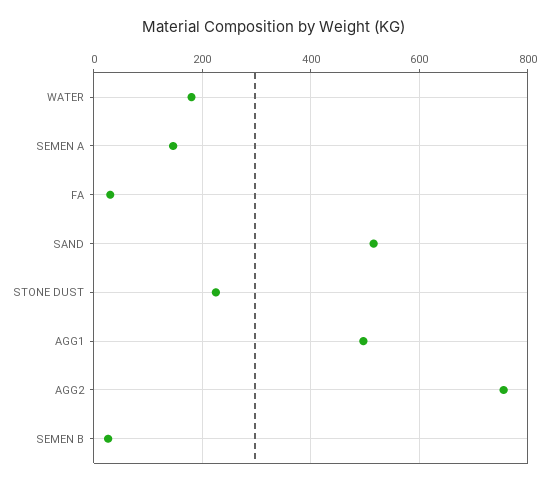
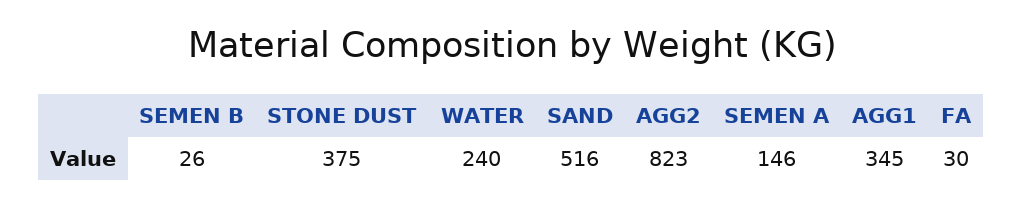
  {
-   "WATER": 180,
+   "WATER": 240,
    "SEMEN A": 146,
    "FA": 30,
    "SAND": 516,
-   "STONE DUST": 220,
+   "STONE DUST": 375,
-   "AGG1": 500,
+   "AGG1": 345,
-   "AGG2": 760,
+   "AGG2": 823,
    "SEMEN B": 26
  }

